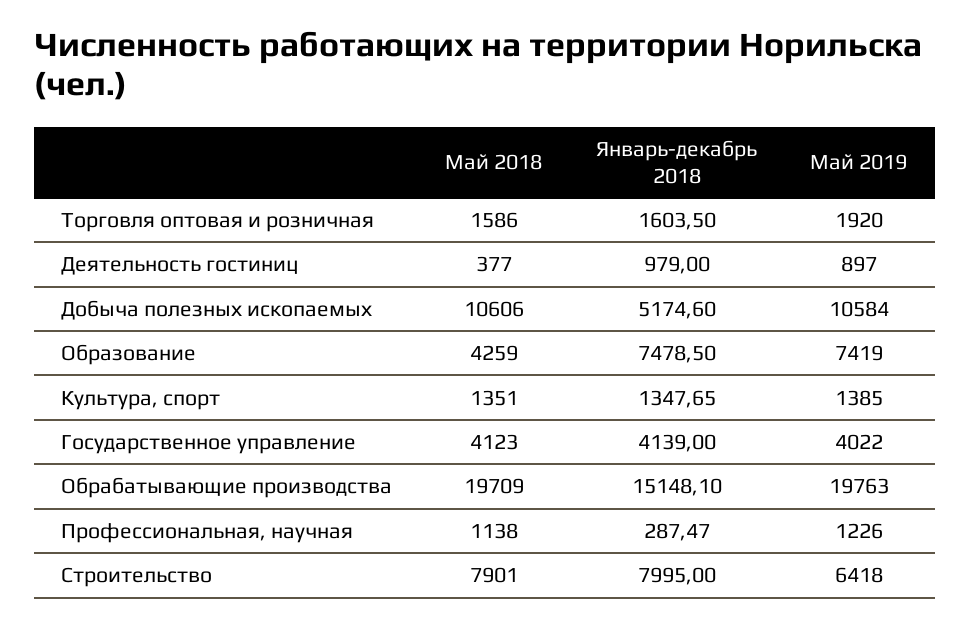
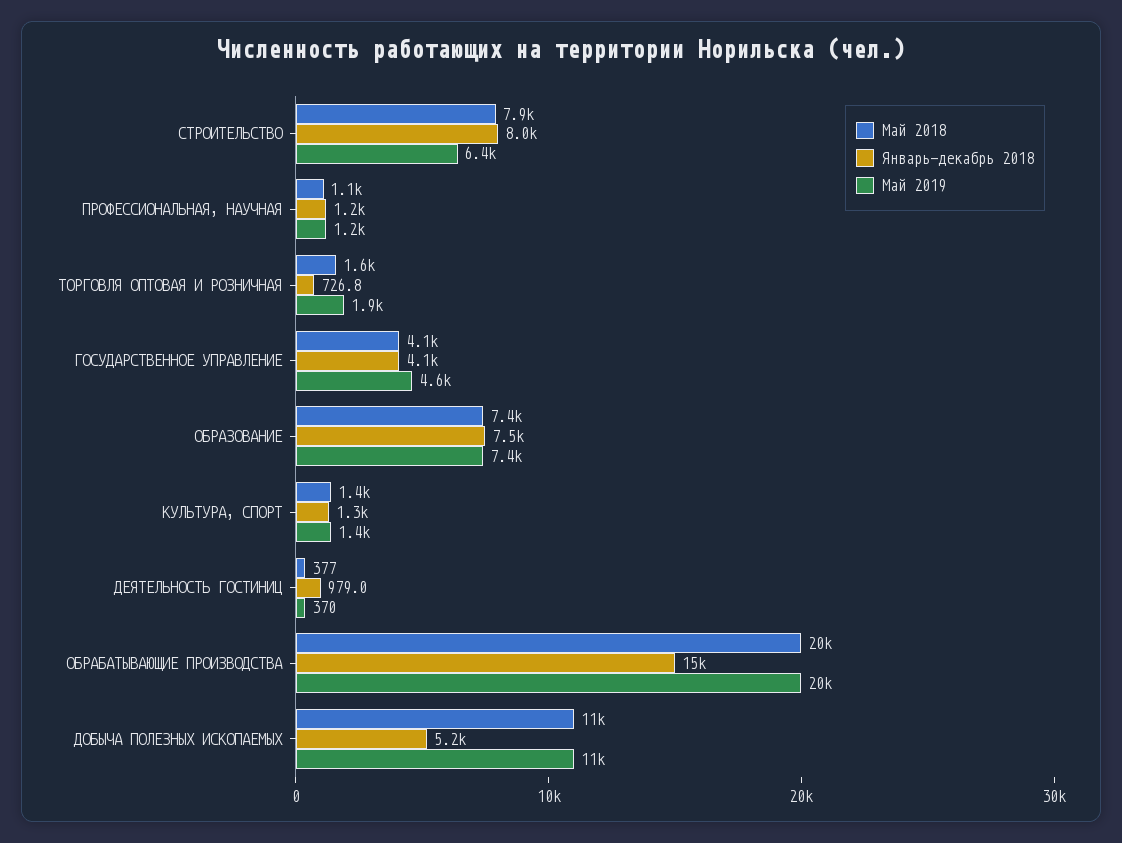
  {
    "Май 2018": {
      "Торговля оптовая и розничная": 1586,
      "Деятельность гостиниц": 377,
      "Добыча полезных ископаемых": 10606,
-     "Образование": 4259,
+     "Образование": 7400,
      "Культура, спорт": 1351,
      "Государственное управление": 4123,
      "Обрабатывающие производства": 19709,
      "Профессиональная, научная": 1138,
      "Строительство": 7901
    },
    "Январь-декабрь 2018": {
-     "Торговля оптовая и розничная": 1603.5,
+     "Торговля оптовая и розничная": 726.8,
      "Деятельность гостиниц": 979,
      "Добыча полезных ископаемых": 5174.6,
      "Образование": 7478.5,
      "Культура, спорт": 1347.65,
      "Государственное управление": 4139,
      "Обрабатывающие производства": 15148.1,
-     "Профессиональная, научная": 287.47,
+     "Профессиональная, научная": 1200,
      "Строительство": 7995
    },
    "Май 2019": {
      "Торговля оптовая и розничная": 1920,
-     "Деятельность гостиниц": 897,
+     "Деятельность гостиниц": 370,
      "Добыча полезных ископаемых": 10584,
      "Образование": 7419,
      "Культура, спорт": 1385,
-     "Государственное управление": 4022,
+     "Государственное управление": 4600,
      "Обрабатывающие производства": 19763,
      "Профессиональная, научная": 1226,
      "Строительство": 6418
    }
  }

